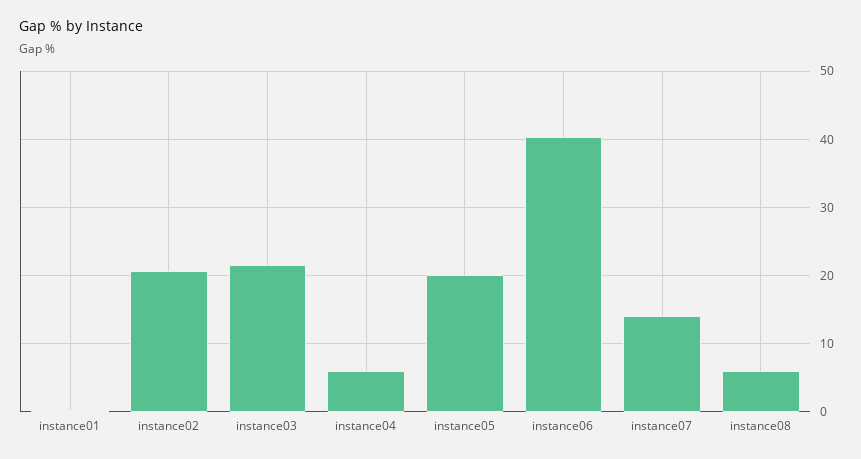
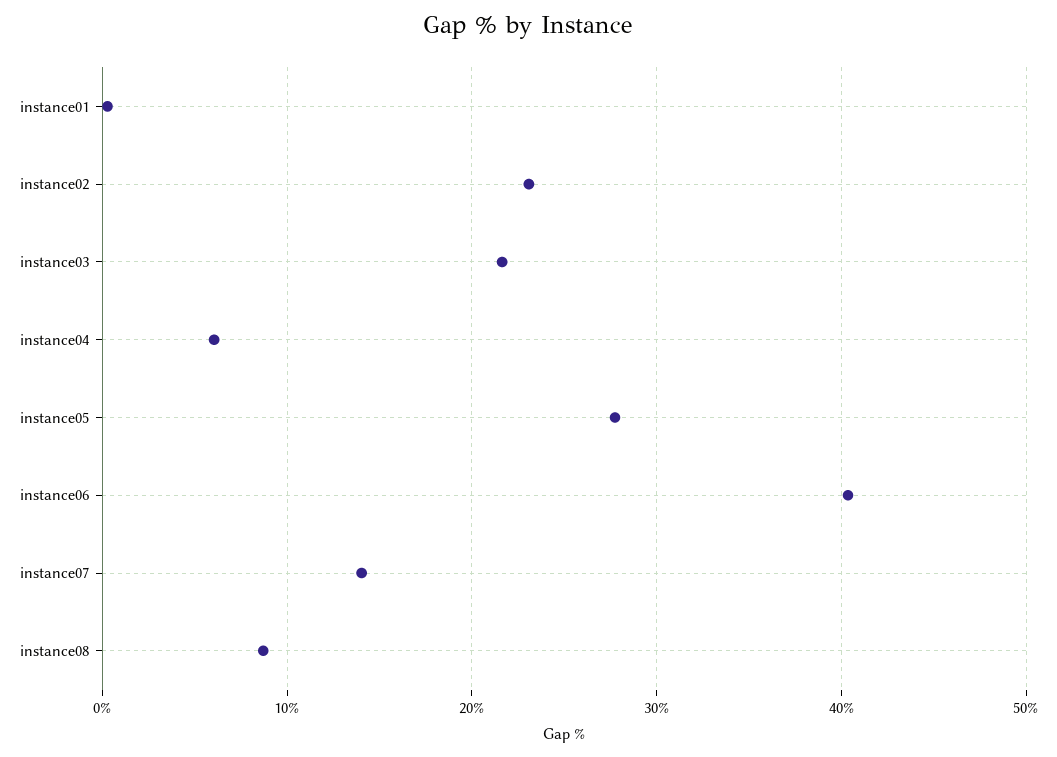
  {
    "instance01": 0,
-   "instance02": 21,
+   "instance02": 23,
    "instance03": 22,
    "instance04": 6,
-   "instance05": 20,
+   "instance05": 28,
    "instance06": 40,
    "instance07": 14,
-   "instance08": 6
+   "instance08": 9
  }

